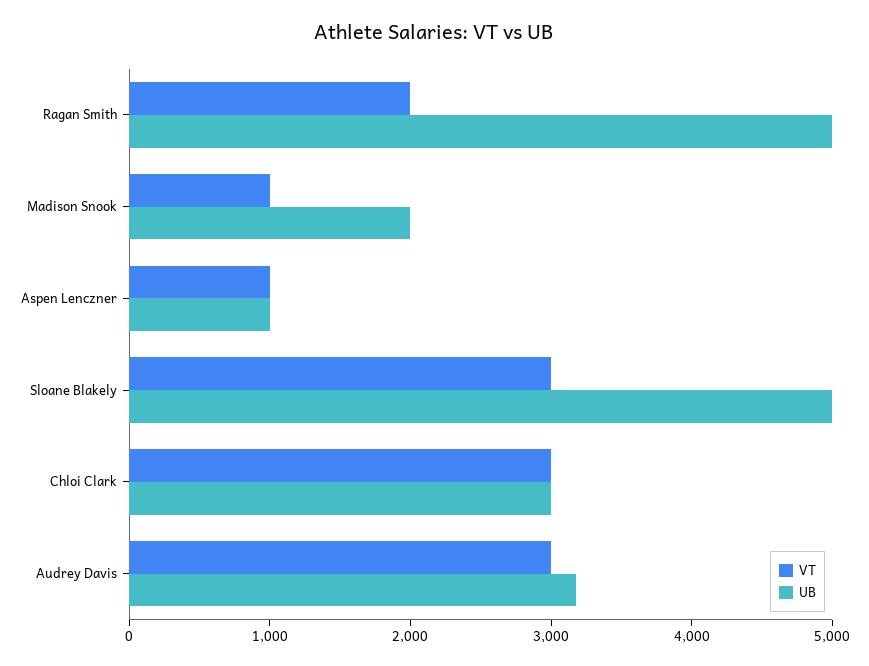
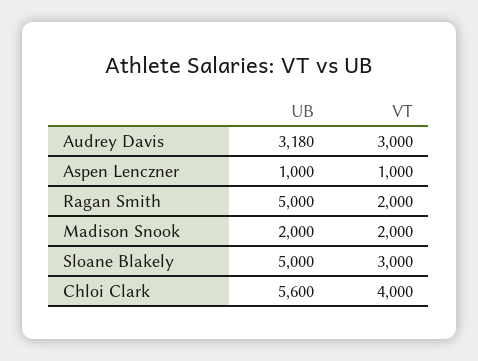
  {
    "VT": {
      "Ragan Smith": 2000,
-     "Madison Snook": 1000,
+     "Madison Snook": 2000,
      "Aspen Lenczner": 1000,
      "Sloane Blakely": 3000,
-     "Chloi Clark": 3000,
+     "Chloi Clark": 4000,
      "Audrey Davis": 3000
    },
    "UB": {
      "Ragan Smith": 5000,
      "Madison Snook": 2000,
      "Aspen Lenczner": 1000,
      "Sloane Blakely": 5000,
-     "Chloi Clark": 3000,
+     "Chloi Clark": 5600,
      "Audrey Davis": 3180
    }
  }

